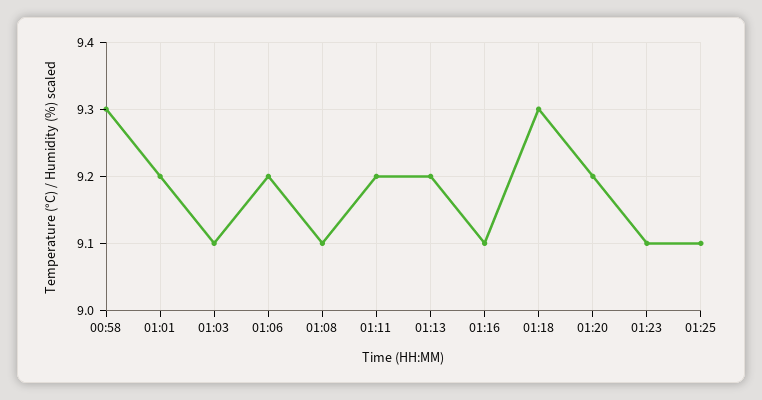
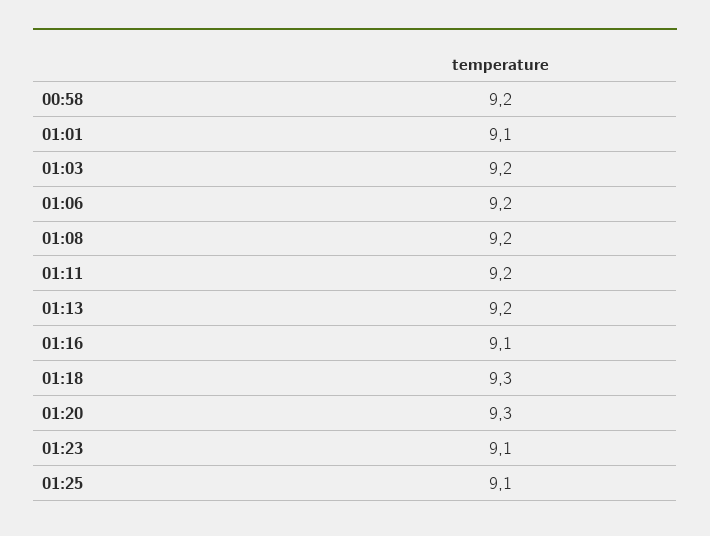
  {
-   "00:58": 9.3,
+   "00:58": 9.2,
-   "01:01": 9.2,
+   "01:01": 9.1,
-   "01:03": 9.1,
+   "01:03": 9.2,
    "01:06": 9.2,
-   "01:08": 9.1,
+   "01:08": 9.2,
    "01:11": 9.2,
    "01:13": 9.2,
    "01:16": 9.1,
    "01:18": 9.3,
-   "01:20": 9.2,
+   "01:20": 9.3,
    "01:23": 9.1,
    "01:25": 9.1
  }

